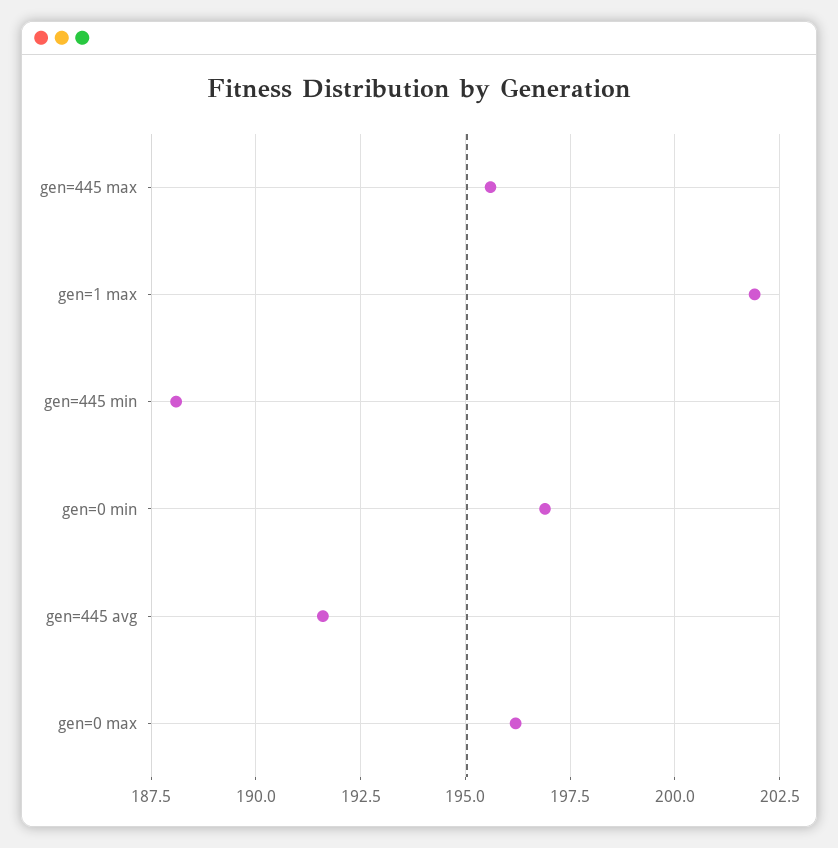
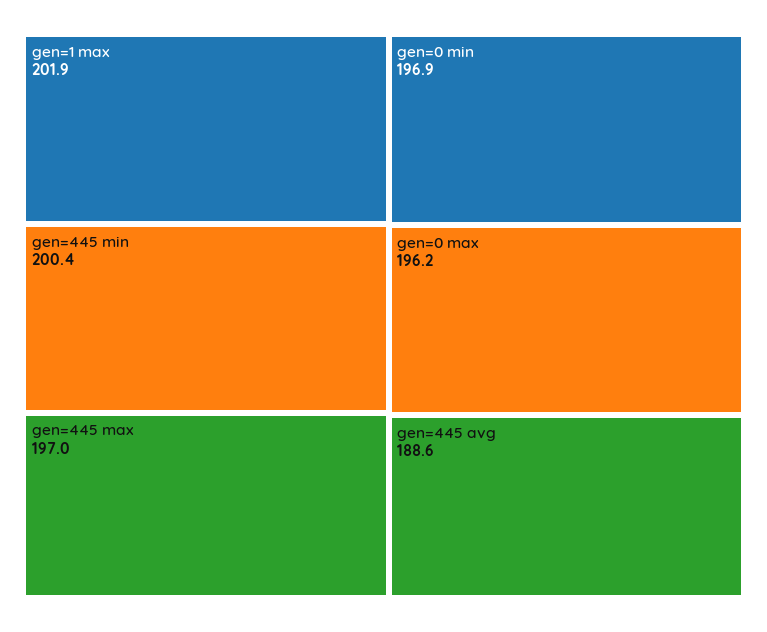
  {
-   "gen=445 max": 195.5,
+   "gen=445 max": 197,
    "gen=1 max": 201.9,
-   "gen=445 min": 188,
+   "gen=445 min": 200.4,
    "gen=0 min": 196.9,
-   "gen=445 avg": 191.5,
+   "gen=445 avg": 188.6,
    "gen=0 max": 196.2
  }

